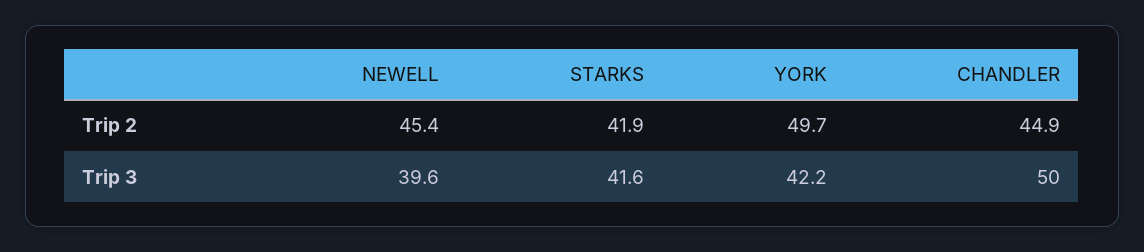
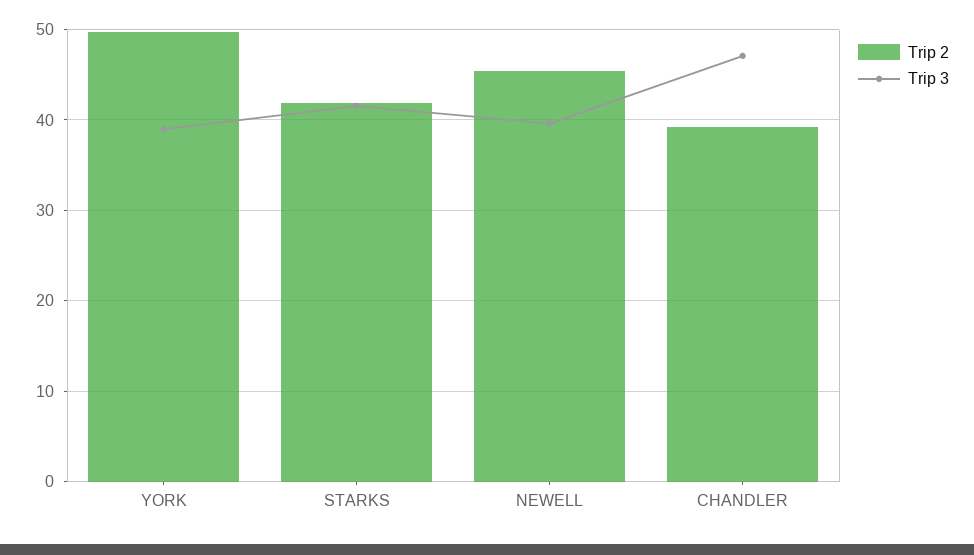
  {
    "Trip 2": {
      "NEWELL": 45.4,
      "STARKS": 41.9,
      "YORK": 49.7,
-     "CHANDLER": 44.9
+     "CHANDLER": 39
    },
    "Trip 3": {
      "NEWELL": 39.6,
      "STARKS": 41.6,
-     "YORK": 42.2,
+     "YORK": 39,
-     "CHANDLER": 50
+     "CHANDLER": 47
    }
  }

